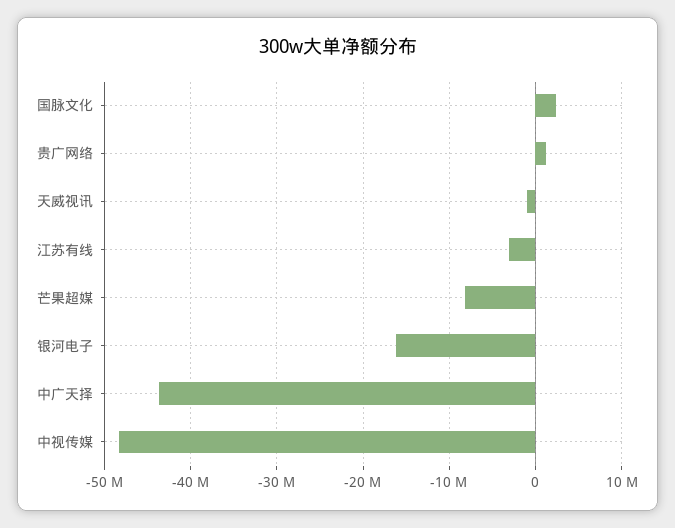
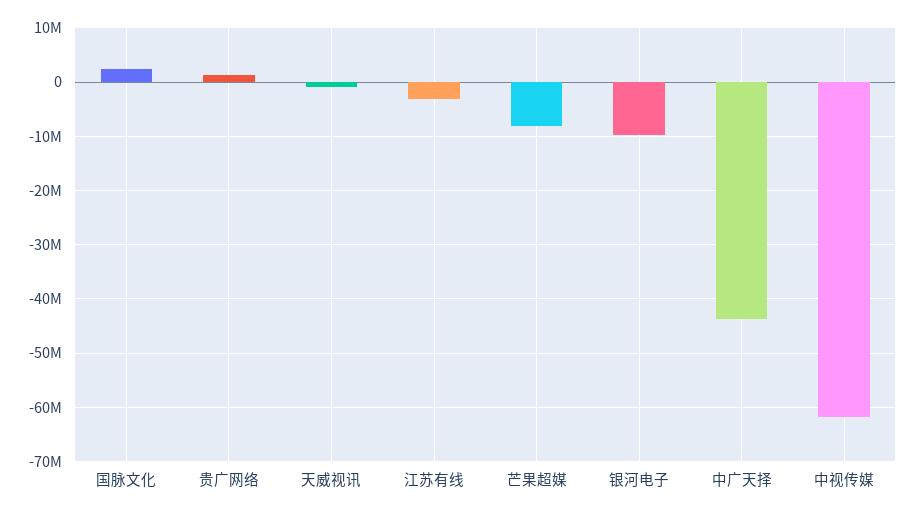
  {
    "国脉文化": 2000000,
    "贵广网络": 1000000,
    "天威视讯": -1000000,
    "江苏有线": -3000000,
    "芒果超媒": -8000000,
-   "银河电子": -16000000,
+   "银河电子": -10000000,
    "中广天择": -44000000,
-   "中视传媒": -48000000
+   "中视传媒": -62000000
  }

